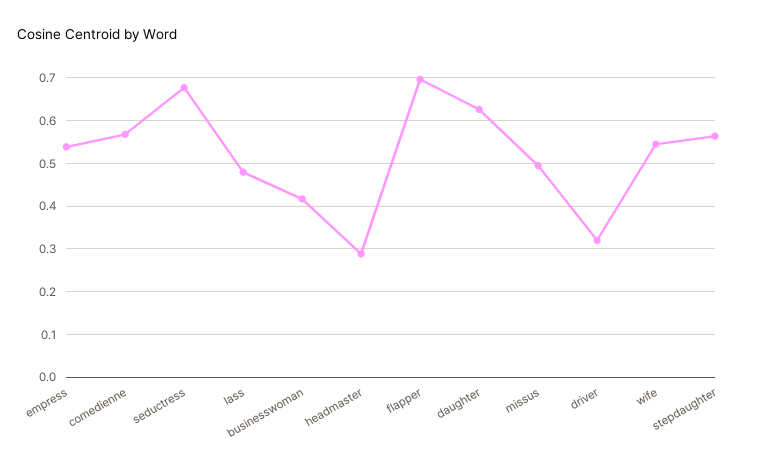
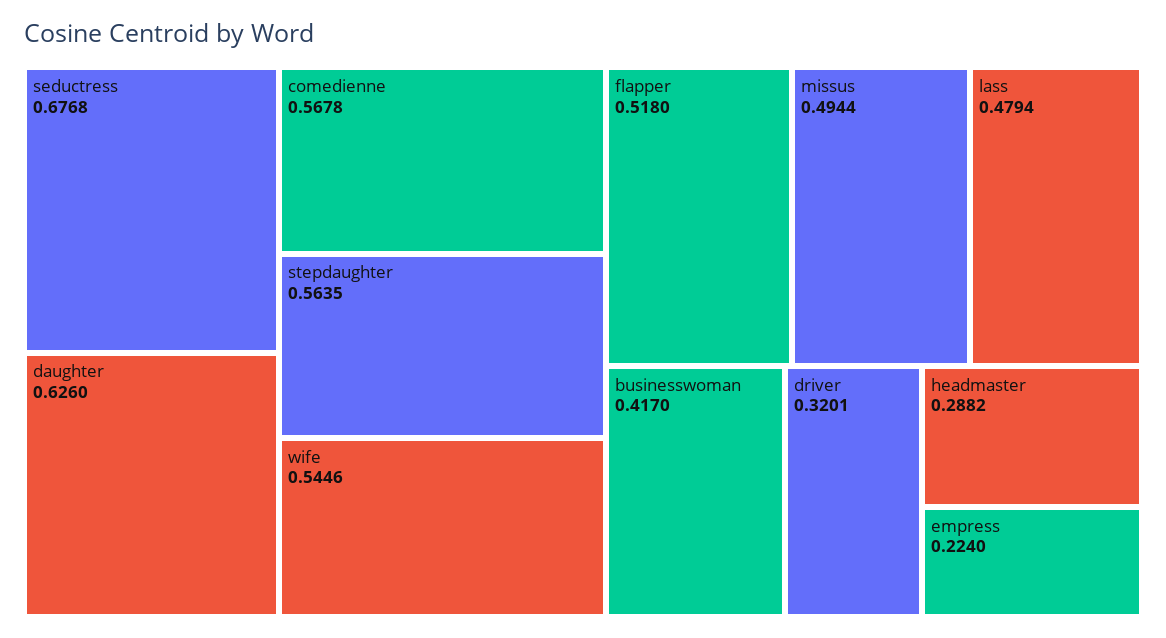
  {
-   "empress": 0.54,
+   "empress": 0.224,
    "comedienne": 0.5678,
    "seductress": 0.6768,
    "lass": 0.4794,
    "businesswoman": 0.417,
    "headmaster": 0.2882,
-   "flapper": 0.7,
+   "flapper": 0.518,
    "daughter": 0.626,
    "missus": 0.4944,
    "driver": 0.3201,
    "wife": 0.5446,
    "stepdaughter": 0.5635
  }

